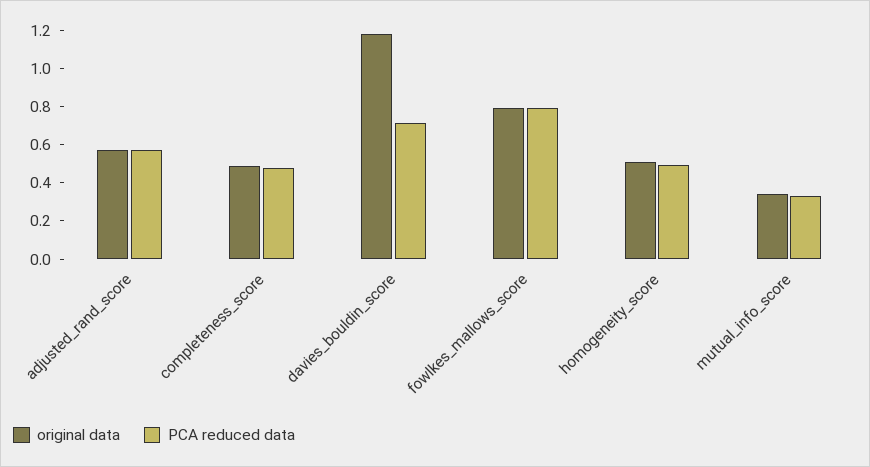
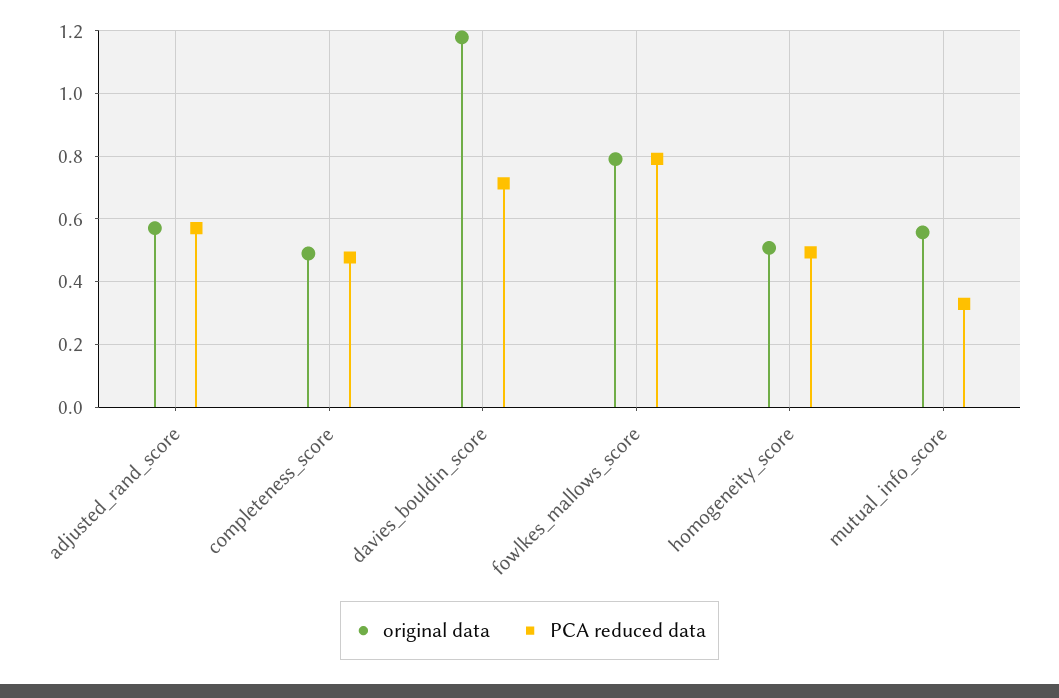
  {
    "original data": {
      "adjusted_rand_score": 0.58,
      "completeness_score": 0.5,
      "davies_bouldin_score": 1.18,
      "fowlkes_mallows_score": 0.8,
      "homogeneity_score": 0.5,
-     "mutual_info_score": 0.35
+     "mutual_info_score": 0.56
    },
    "PCA reduced data": {
      "adjusted_rand_score": 0.58,
      "completeness_score": 0.48,
      "davies_bouldin_score": 0.72,
      "fowlkes_mallows_score": 0.8,
      "homogeneity_score": 0.5,
      "mutual_info_score": 0.32
    }
  }

